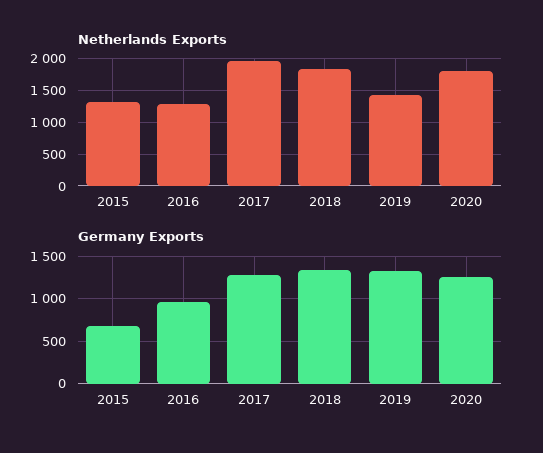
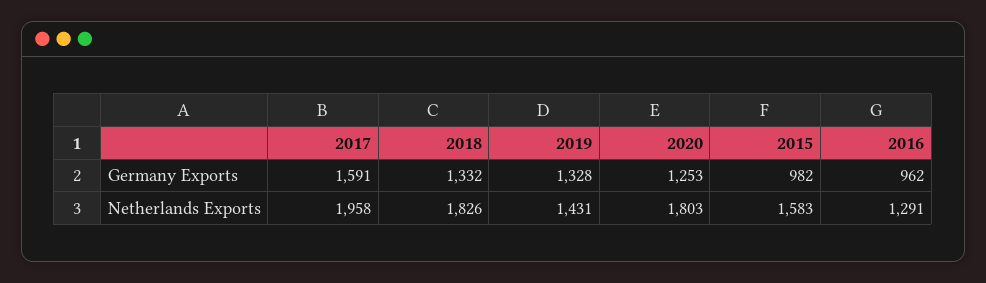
  {
    "Netherlands Exports": {
-     "2015": 1300,
+     "2015": 1583,
      "2016": 1291,
      "2017": 1958,
      "2018": 1826,
      "2019": 1431,
      "2020": 1803
    },
    "Germany Exports": {
-     "2015": 700,
+     "2015": 982,
      "2016": 962,
-     "2017": 1300,
+     "2017": 1591,
      "2018": 1332,
      "2019": 1328,
      "2020": 1253
    }
  }

